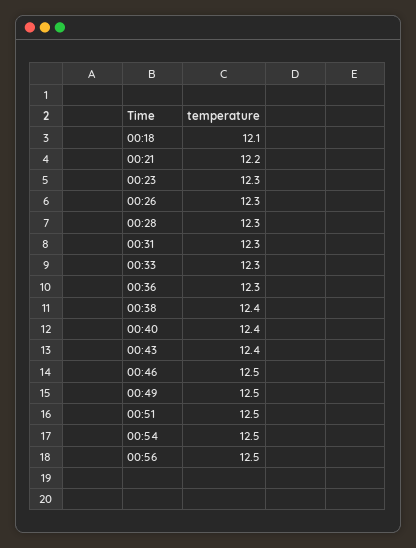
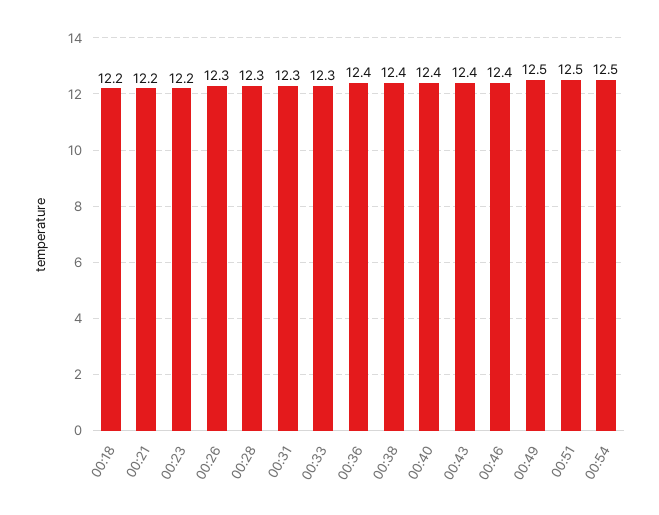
  {
-   "00:18": 12.1,
+   "00:18": 12.2,
    "00:21": 12.2,
-   "00:23": 12.3,
+   "00:23": 12.2,
    "00:26": 12.3,
    "00:28": 12.3,
    "00:31": 12.3,
    "00:33": 12.3,
-   "00:36": 12.3,
+   "00:36": 12.4,
    "00:38": 12.4,
    "00:40": 12.4,
    "00:43": 12.4,
-   "00:46": 12.5,
+   "00:46": 12.4,
    "00:49": 12.5,
    "00:51": 12.5,
-   "00:54": 12.5,
+   "00:54": 12.5
-   "00:56": 12.5
  }

